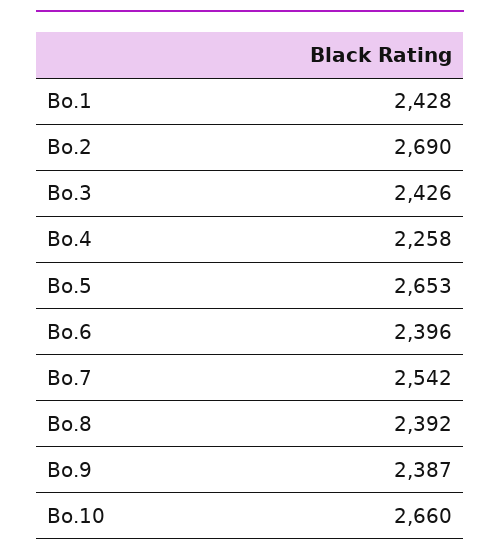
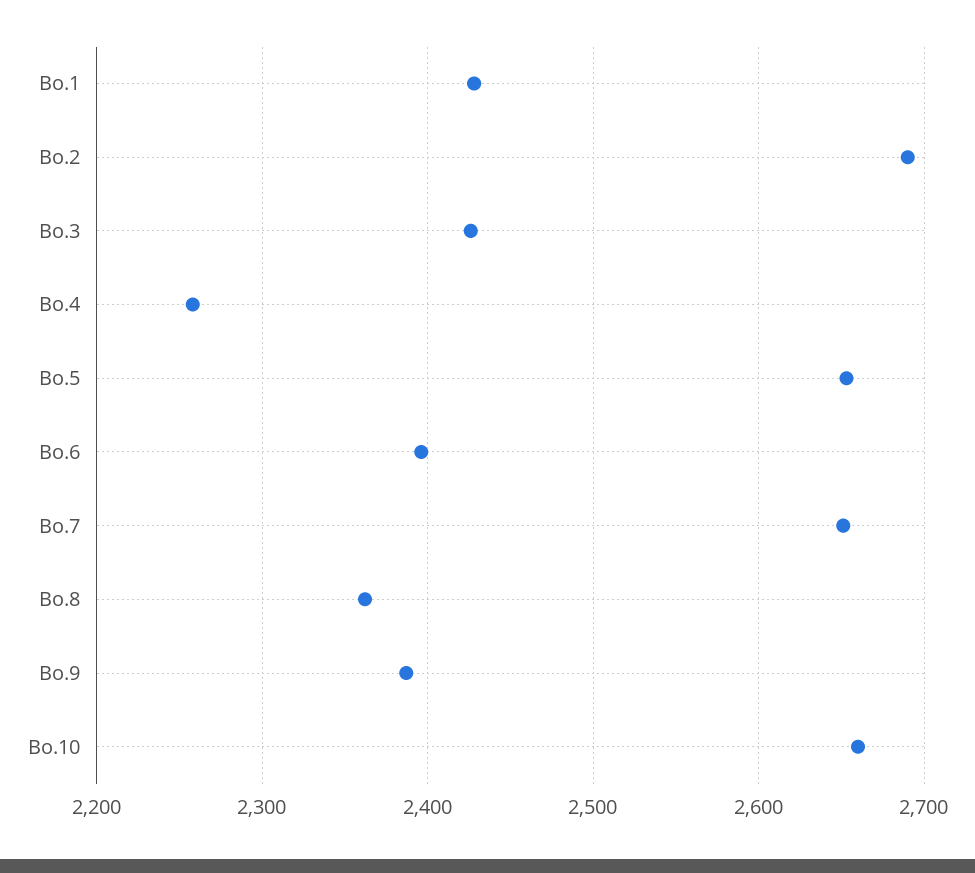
  {
    "Bo.1": 2428,
    "Bo.2": 2690,
    "Bo.3": 2426,
    "Bo.4": 2258,
    "Bo.5": 2653,
    "Bo.6": 2396,
-   "Bo.7": 2542,
+   "Bo.7": 2650,
-   "Bo.8": 2392,
+   "Bo.8": 2360,
    "Bo.9": 2387,
    "Bo.10": 2660
  }

